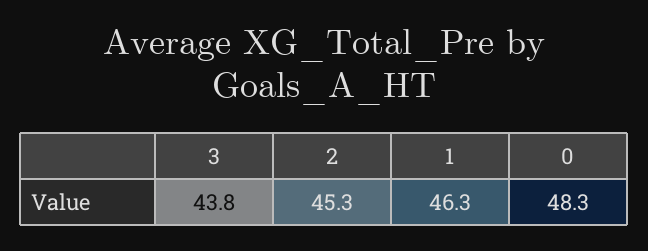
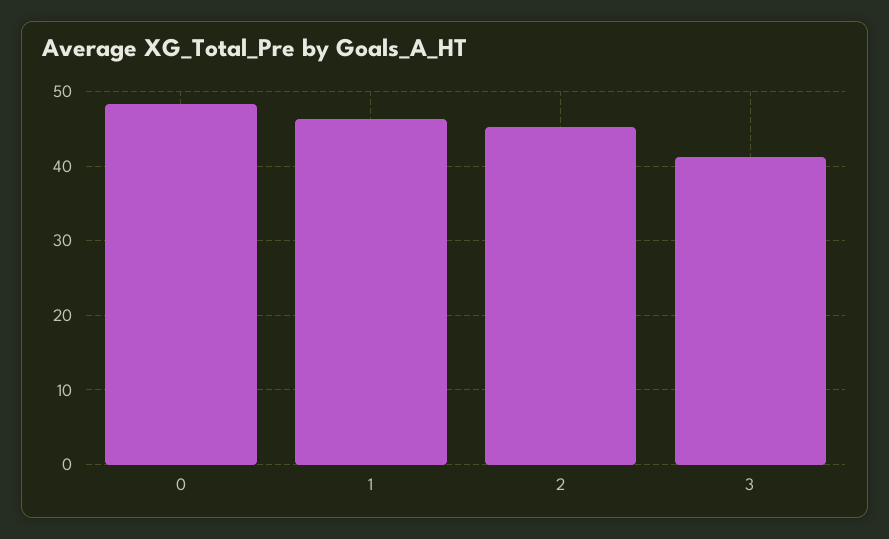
  {
-   "3": 43.8,
+   "3": 41,
    "2": 45.3,
    "1": 46.3,
    "0": 48.3
  }

